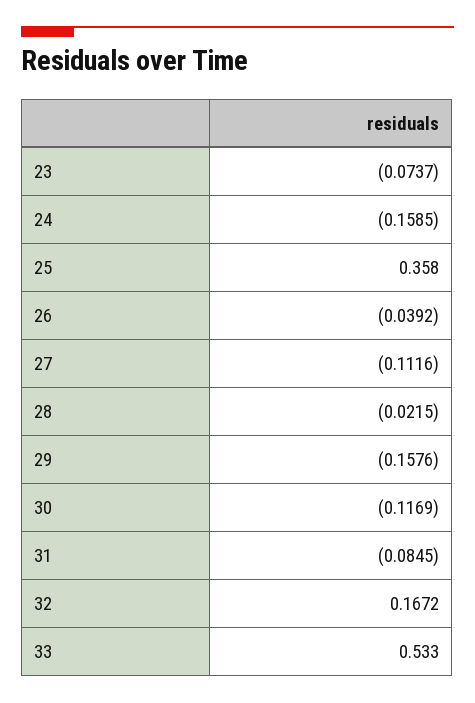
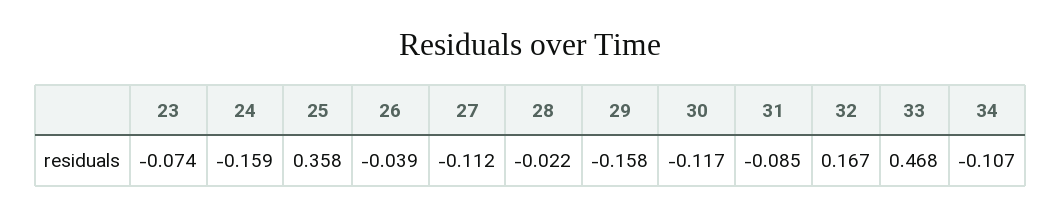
  {
    "23": -0.0737,
    "24": -0.1585,
    "25": 0.358,
    "26": -0.0392,
    "27": -0.1116,
    "28": -0.0215,
    "29": -0.1576,
    "30": -0.1169,
    "31": -0.0845,
    "32": 0.1672,
-   "33": 0.533
+   "33": 0.468,
+   "34": -0.107
  }

